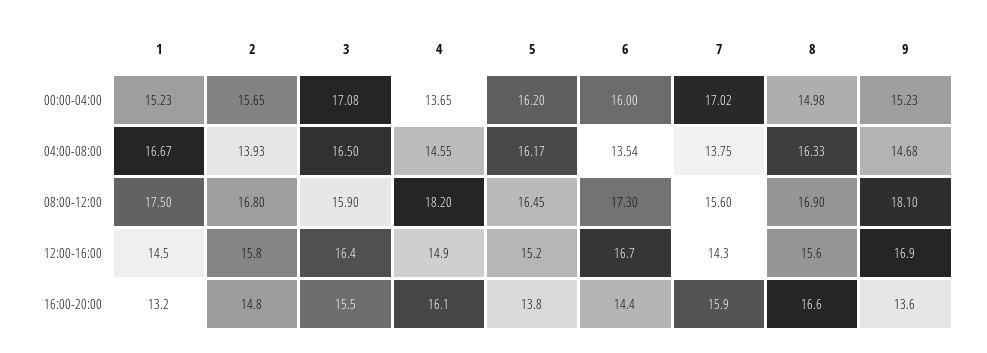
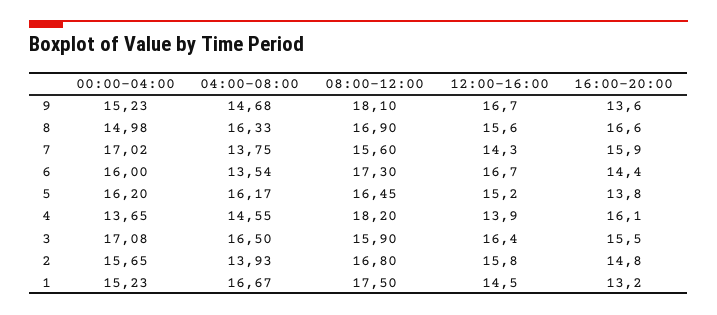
  {
    "1": {
      "00:00-04:00": 15.23,
      "04:00-08:00": 16.67,
      "08:00-12:00": 17.5,
      "12:00-16:00": 14.5,
      "16:00-20:00": 13.2
    },
    "2": {
      "00:00-04:00": 15.65,
      "04:00-08:00": 13.93,
      "08:00-12:00": 16.8,
      "12:00-16:00": 15.8,
      "16:00-20:00": 14.8
    },
    "3": {
      "00:00-04:00": 17.08,
      "04:00-08:00": 16.5,
      "08:00-12:00": 15.9,
      "12:00-16:00": 16.4,
      "16:00-20:00": 15.5
    },
    "4": {
      "00:00-04:00": 13.65,
      "04:00-08:00": 14.55,
      "08:00-12:00": 18.2,
-     "12:00-16:00": 14.9,
+     "12:00-16:00": 13.9,
      "16:00-20:00": 16.1
    },
    "5": {
      "00:00-04:00": 16.2,
      "04:00-08:00": 16.17,
      "08:00-12:00": 16.45,
      "12:00-16:00": 15.2,
      "16:00-20:00": 13.8
    },
    "6": {
      "00:00-04:00": 16,
      "04:00-08:00": 13.54,
      "08:00-12:00": 17.3,
      "12:00-16:00": 16.7,
      "16:00-20:00": 14.4
    },
    "7": {
      "00:00-04:00": 17.02,
      "04:00-08:00": 13.75,
      "08:00-12:00": 15.6,
      "12:00-16:00": 14.3,
      "16:00-20:00": 15.9
    },
    "8": {
      "00:00-04:00": 14.98,
      "04:00-08:00": 16.33,
      "08:00-12:00": 16.9,
      "12:00-16:00": 15.6,
      "16:00-20:00": 16.6
    },
    "9": {
      "00:00-04:00": 15.23,
      "04:00-08:00": 14.68,
      "08:00-12:00": 18.1,
-     "12:00-16:00": 16.9,
+     "12:00-16:00": 16.7,
      "16:00-20:00": 13.6
    }
  }

